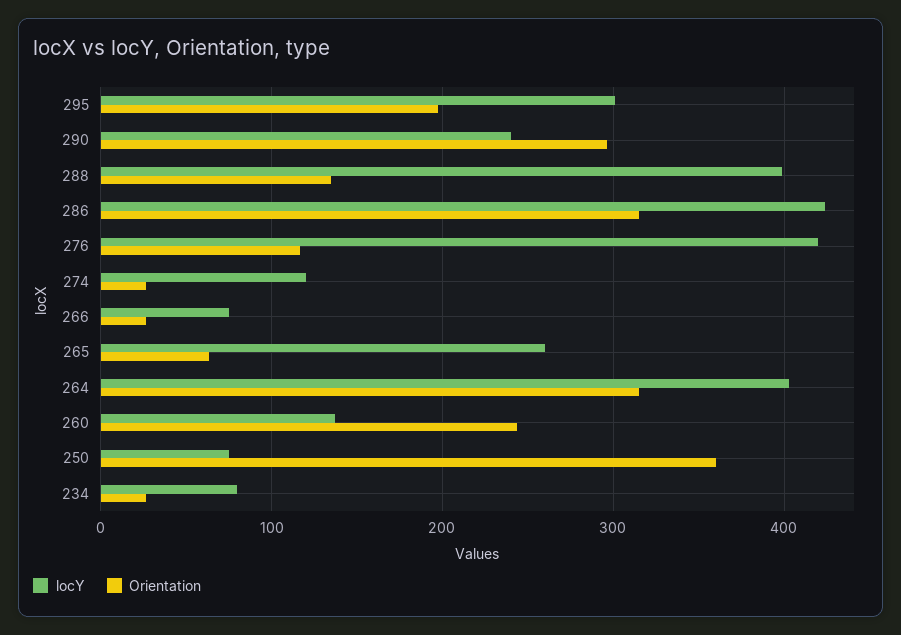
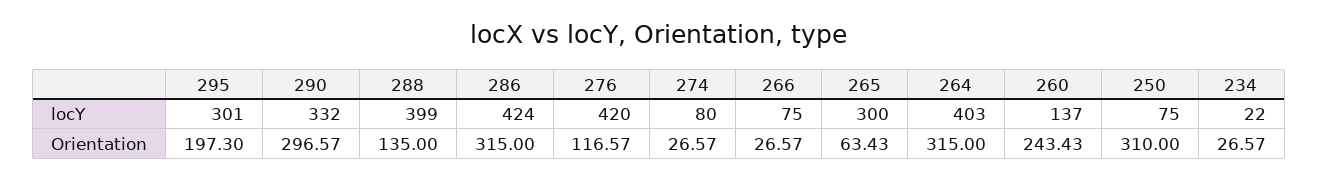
  {
    "locY": {
      "295": 301,
-     "290": 240,
+     "290": 332,
      "288": 399,
      "286": 424,
      "276": 420,
-     "274": 120,
+     "274": 80,
      "266": 75,
-     "265": 260,
+     "265": 300,
      "264": 403,
      "260": 137,
      "250": 75,
-     "234": 80
+     "234": 22
    },
    "Orientation": {
      "295": 197.3,
      "290": 296.57,
      "288": 135,
      "286": 315,
      "276": 116.57,
      "274": 26.57,
      "266": 26.57,
      "265": 63.43,
      "264": 315,
      "260": 243.43,
-     "250": 360,
+     "250": 310,
      "234": 26.57
    }
  }

